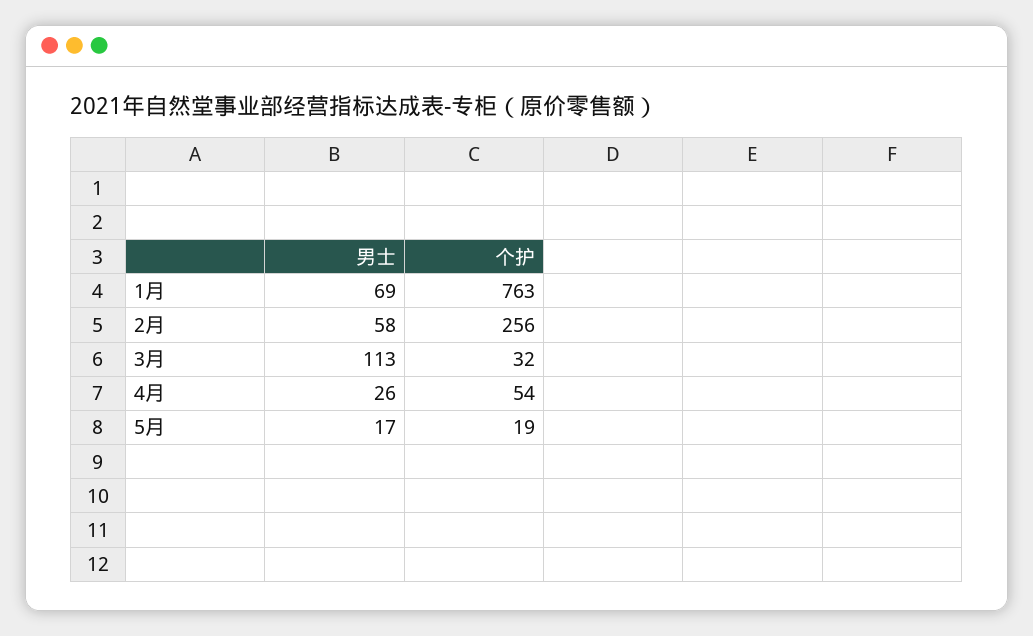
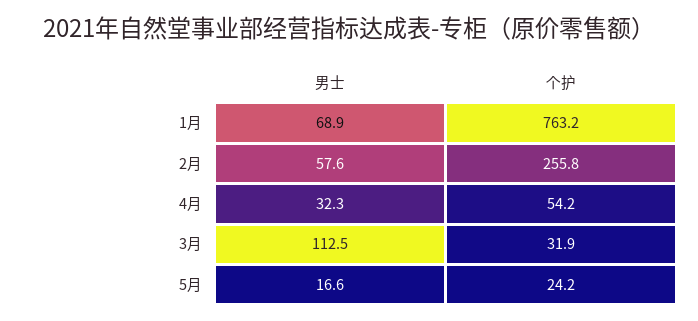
  {
    "男士": {
      "1月": 68.9,
      "2月": 57.6,
      "3月": 112.5,
-     "4月": 26,
+     "4月": 32.3,
      "5月": 16.6
    },
    "个护": {
      "1月": 763.2,
      "2月": 255.8,
      "3月": 31.9,
      "4月": 54.2,
-     "5月": 19
+     "5月": 24.2
    }
  }

